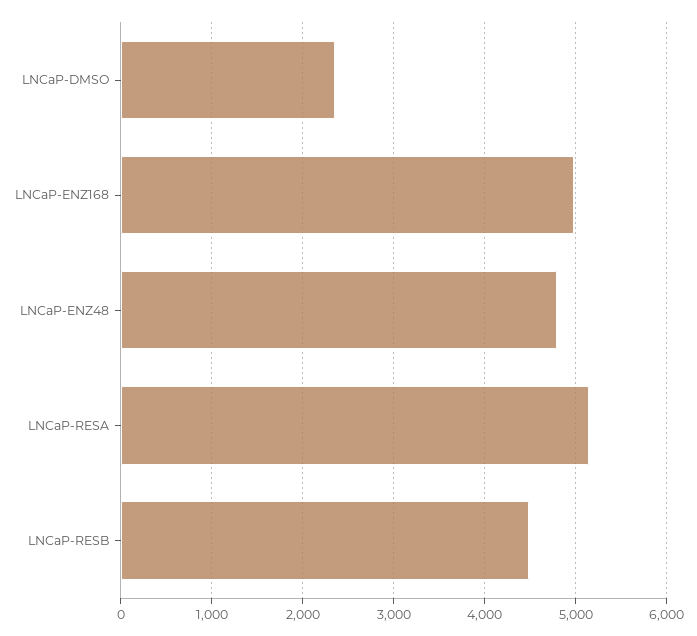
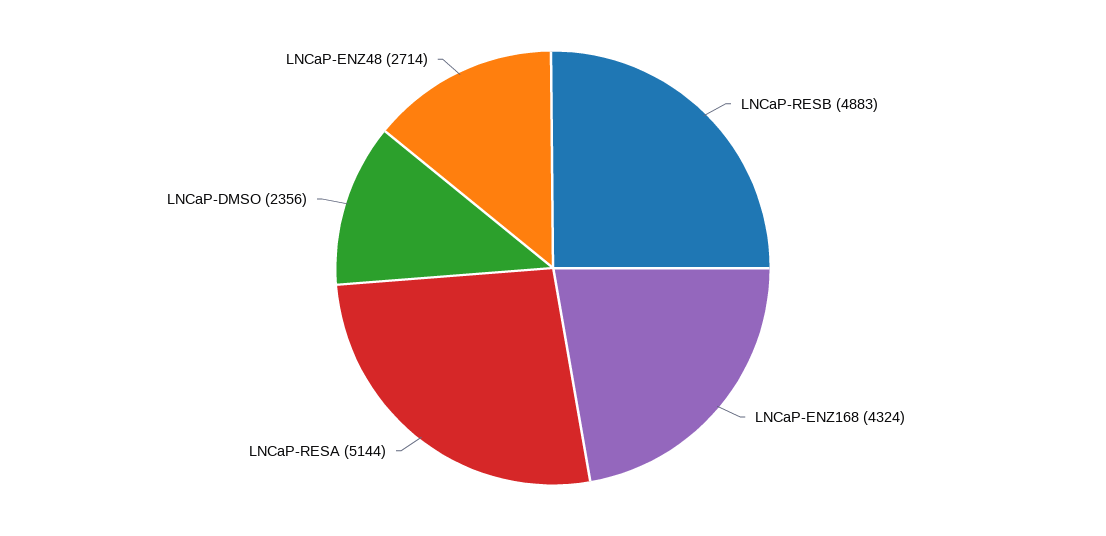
  {
    "LNCaP-DMSO": 2356,
-   "LNCaP-ENZ168": 5000,
+   "LNCaP-ENZ168": 4324,
-   "LNCaP-ENZ48": 4800,
+   "LNCaP-ENZ48": 2714,
    "LNCaP-RESA": 5144,
-   "LNCaP-RESB": 4500
+   "LNCaP-RESB": 4883
  }

